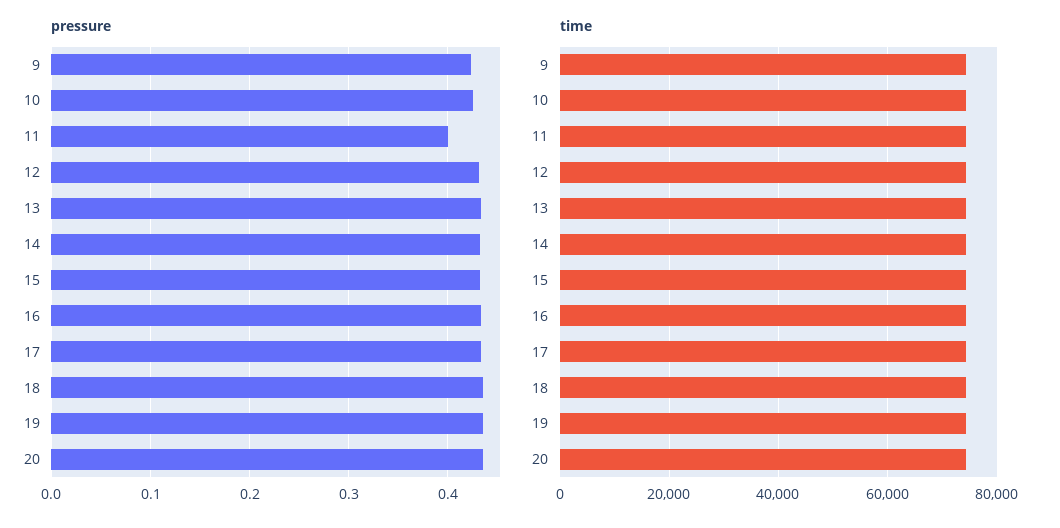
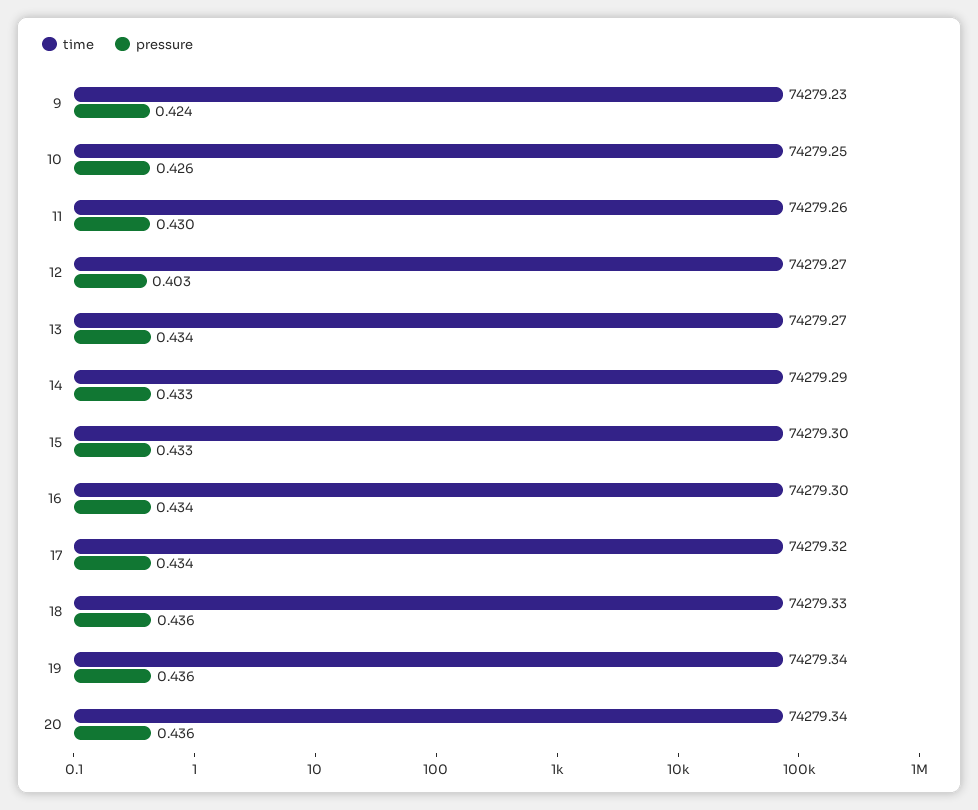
  {
    "pressure": {
      "9": 0.424,
      "10": 0.426,
-     "11": 0.4,
+     "11": 0.43,
-     "12": 0.43,
+     "12": 0.403,
      "13": 0.434,
      "14": 0.433,
      "15": 0.433,
      "16": 0.434,
      "17": 0.434,
      "18": 0.436,
      "19": 0.436,
      "20": 0.436
    },
    "time": {
      "9": 74279.23,
      "10": 74279.25,
      "11": 74279.26,
      "12": 74279.27,
      "13": 74279.27,
      "14": 74279.29,
      "15": 74279.3,
      "16": 74279.3,
      "17": 74279.32,
      "18": 74279.33,
      "19": 74279.34,
      "20": 74279.34
    }
  }

